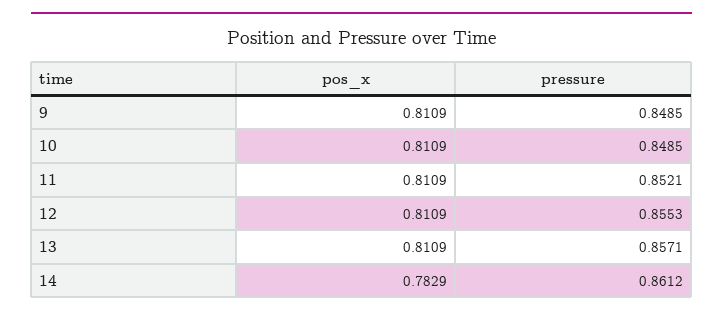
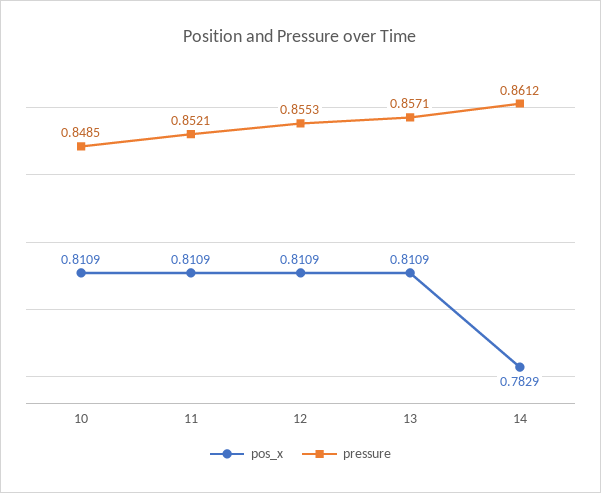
  {
    "pos_x": {
-     "9": 0.8109,
      "10": 0.8109,
      "11": 0.8109,
      "12": 0.8109,
      "13": 0.8109,
      "14": 0.7829
    },
    "pressure": {
-     "9": 0.8485,
      "10": 0.8485,
      "11": 0.8521,
      "12": 0.8553,
      "13": 0.8571,
      "14": 0.8612
    }
  }

